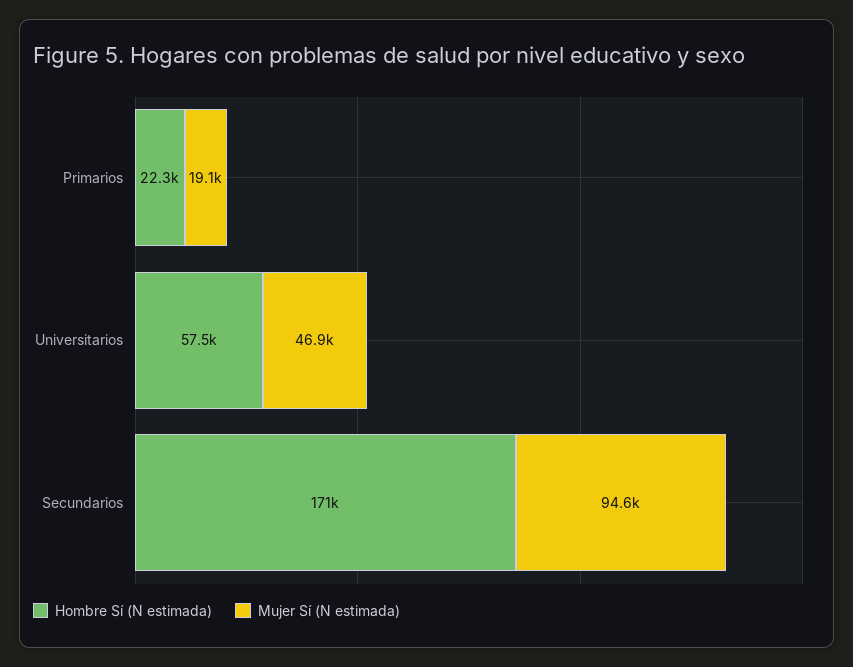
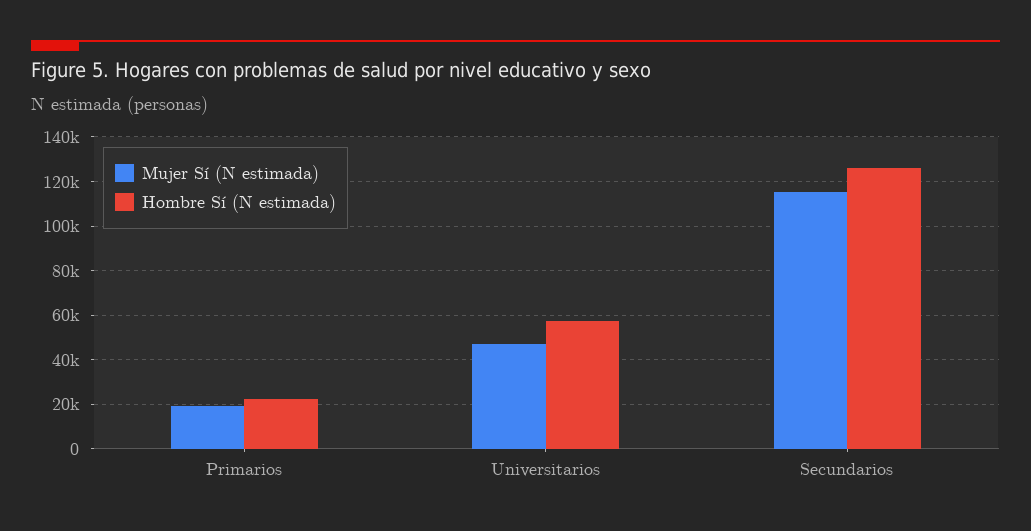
  {
    "Hombre Sí (N estimada)": {
      "Primarios": 22300,
      "Universitarios": 57500,
-     "Secundarios": 171000
+     "Secundarios": 125000
    },
    "Mujer Sí (N estimada)": {
      "Primarios": 19100,
      "Universitarios": 46900,
-     "Secundarios": 94600
+     "Secundarios": 115000
    }
  }

